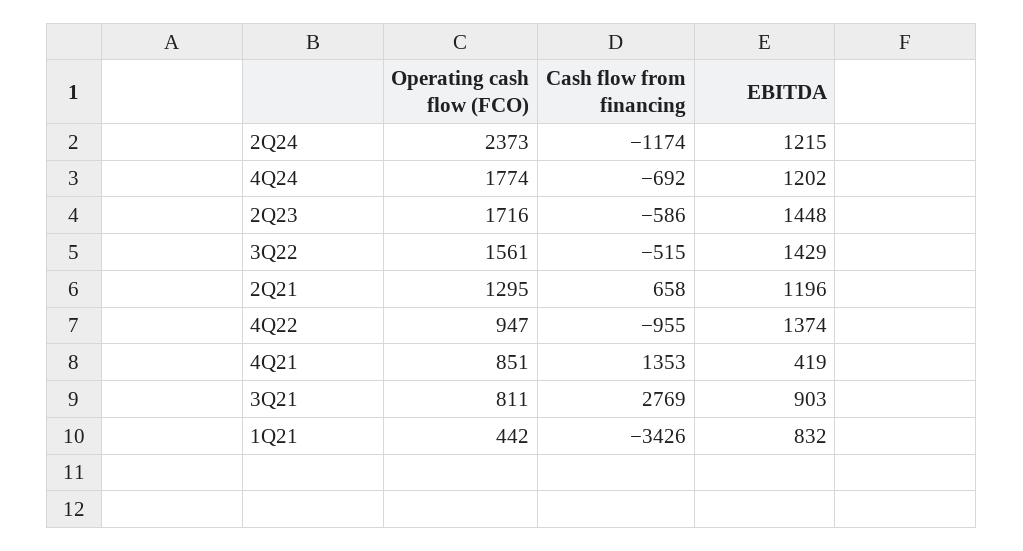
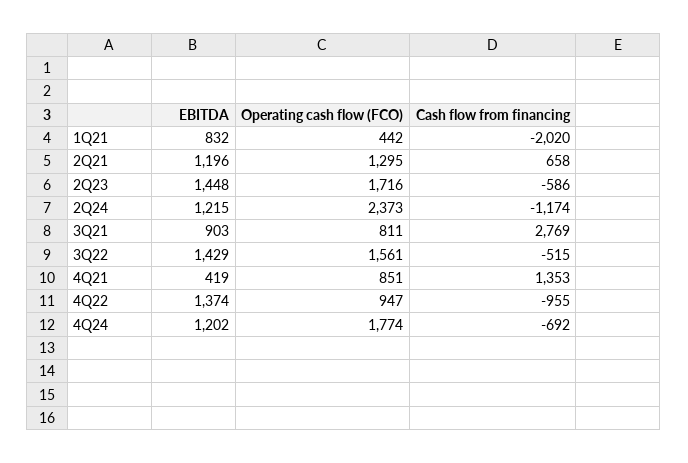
  {
    "Operating cash flow (FCO)": {
      "2Q24": 2373,
      "4Q24": 1774,
      "2Q23": 1716,
      "3Q22": 1561,
      "2Q21": 1295,
      "4Q22": 947,
      "4Q21": 851,
      "3Q21": 811,
      "1Q21": 442
    },
    "Cash flow from financing": {
      "2Q24": -1174,
      "4Q24": -692,
      "2Q23": -586,
      "3Q22": -515,
      "2Q21": 658,
      "4Q22": -955,
      "4Q21": 1353,
      "3Q21": 2769,
-     "1Q21": -3426
+     "1Q21": -2020
    },
    "EBITDA": {
      "2Q24": 1215,
      "4Q24": 1202,
      "2Q23": 1448,
      "3Q22": 1429,
      "2Q21": 1196,
      "4Q22": 1374,
      "4Q21": 419,
      "3Q21": 903,
      "1Q21": 832
    }
  }

